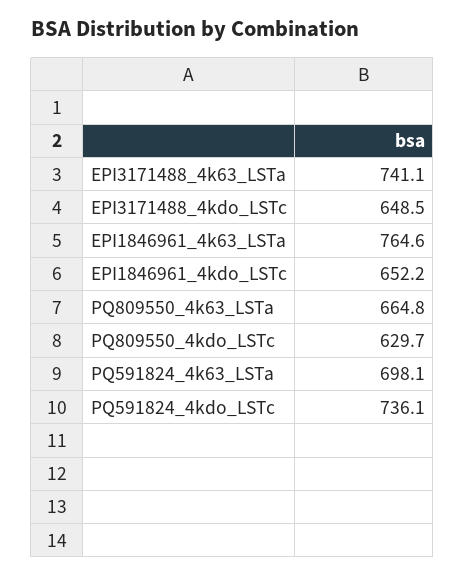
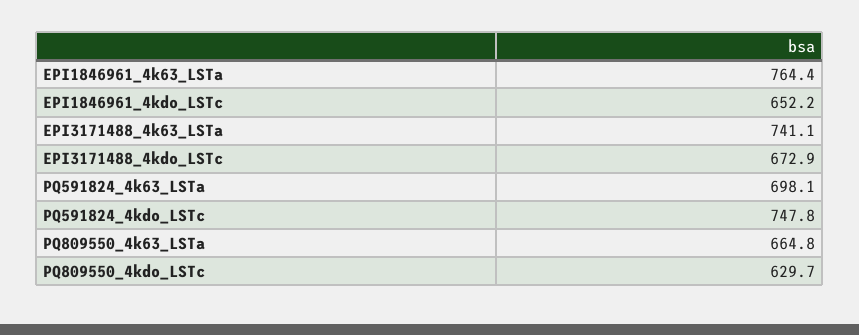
  {
    "EPI3171488_4k63_LSTa": 741.1,
-   "EPI3171488_4kdo_LSTc": 648.5,
+   "EPI3171488_4kdo_LSTc": 672.9,
-   "EPI1846961_4k63_LSTa": 764.6,
+   "EPI1846961_4k63_LSTa": 764.4,
    "EPI1846961_4kdo_LSTc": 652.2,
    "PQ809550_4k63_LSTa": 664.8,
    "PQ809550_4kdo_LSTc": 629.7,
    "PQ591824_4k63_LSTa": 698.1,
-   "PQ591824_4kdo_LSTc": 736.1
+   "PQ591824_4kdo_LSTc": 747.8
  }

